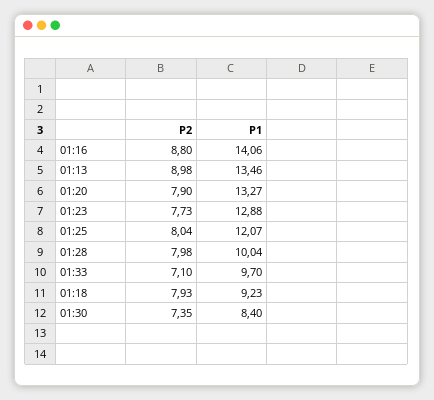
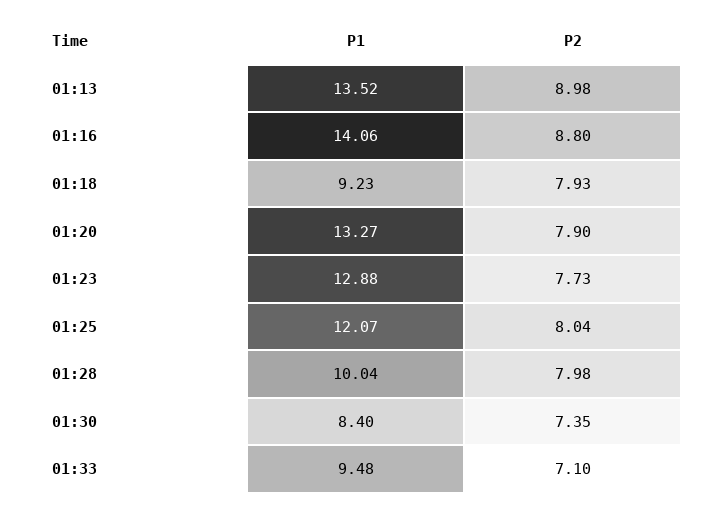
  {
    "P2": {
      "01:16": 8.8,
      "01:13": 8.98,
      "01:20": 7.9,
      "01:23": 7.73,
      "01:25": 8.04,
      "01:28": 7.98,
      "01:33": 7.1,
      "01:18": 7.93,
      "01:30": 7.35
    },
    "P1": {
      "01:16": 14.06,
-     "01:13": 13.46,
+     "01:13": 13.52,
      "01:20": 13.27,
      "01:23": 12.88,
      "01:25": 12.07,
      "01:28": 10.04,
-     "01:33": 9.7,
+     "01:33": 9.48,
      "01:18": 9.23,
      "01:30": 8.4
    }
  }

